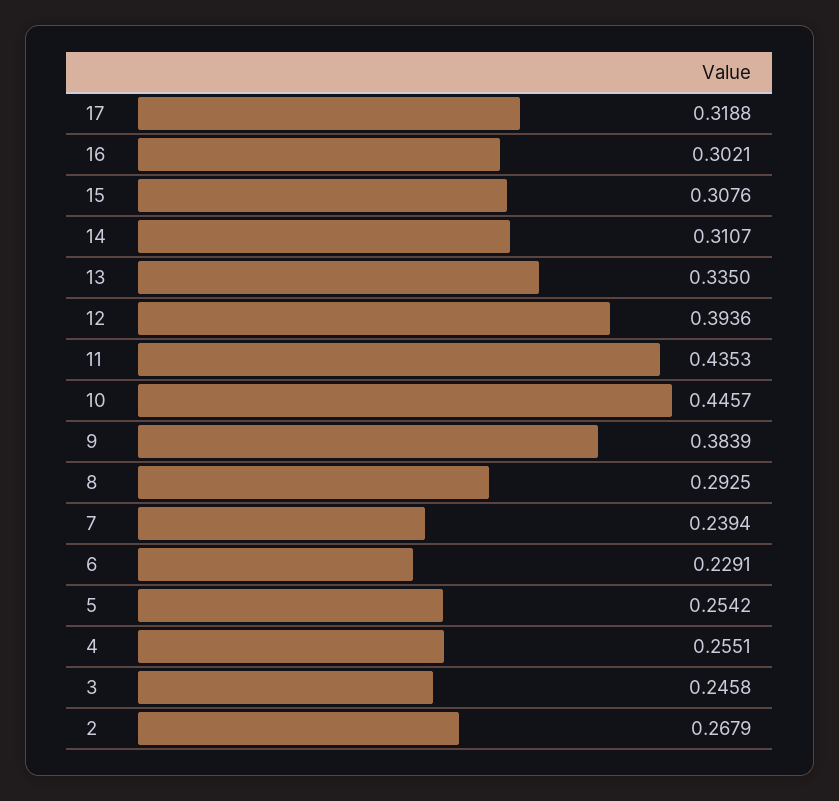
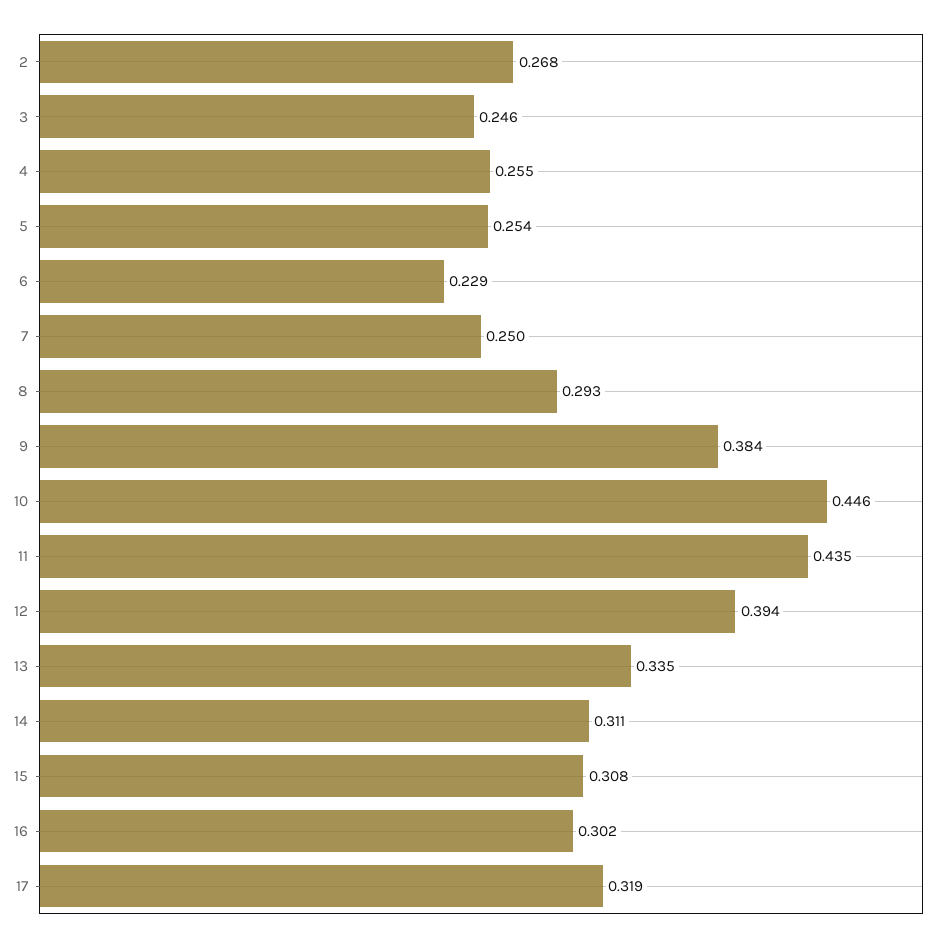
  {
    "17": 0.3188,
    "16": 0.3021,
    "15": 0.3076,
    "14": 0.3107,
    "13": 0.335,
    "12": 0.3936,
    "11": 0.4353,
    "10": 0.4457,
    "9": 0.3839,
    "8": 0.2925,
-   "7": 0.2394,
+   "7": 0.25,
    "6": 0.2291,
    "5": 0.2542,
    "4": 0.2551,
    "3": 0.2458,
    "2": 0.2679
  }

